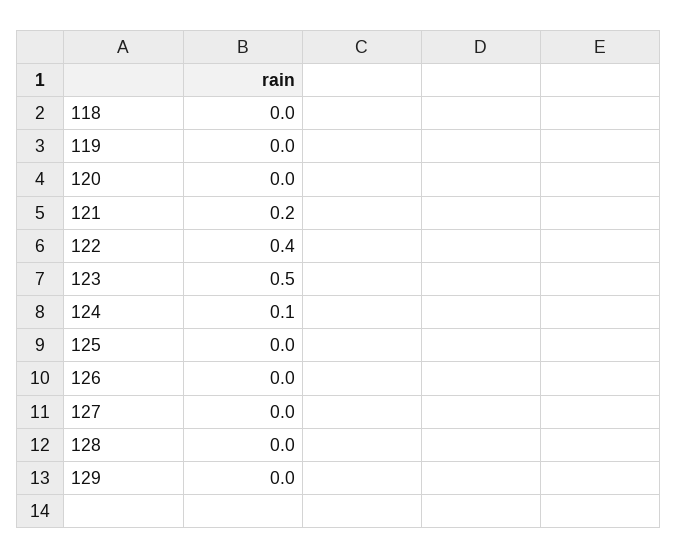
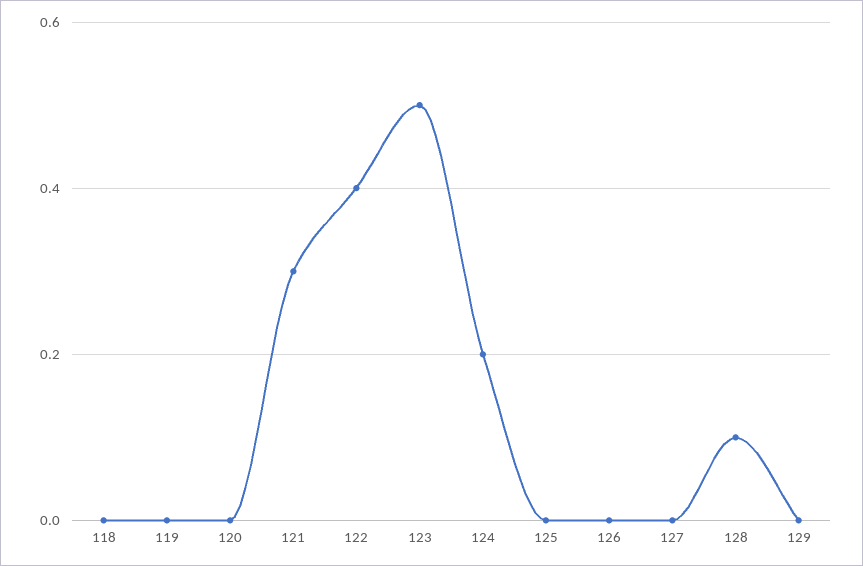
  {
    "118": 0,
    "119": 0,
    "120": 0,
-   "121": 0.2,
+   "121": 0.3,
    "122": 0.4,
    "123": 0.5,
-   "124": 0.1,
+   "124": 0.2,
    "125": 0,
    "126": 0,
    "127": 0,
-   "128": 0,
+   "128": 0.1,
    "129": 0
  }

